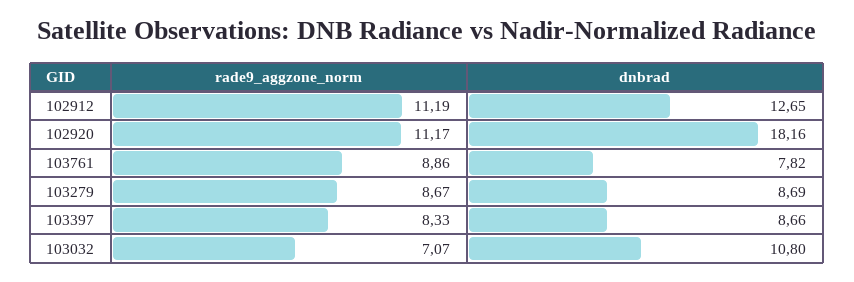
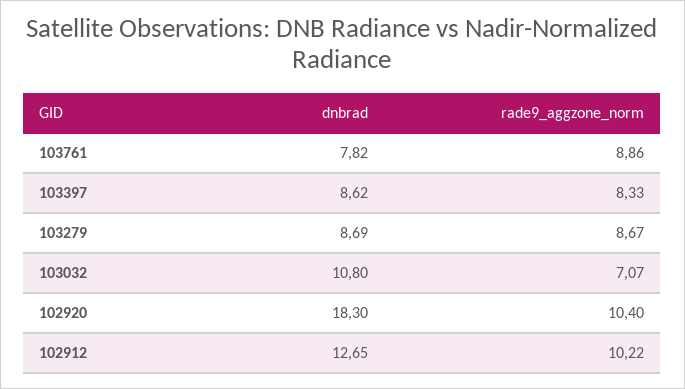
  {
    "rade9_aggzone_norm": {
-     "102912": 11.19,
+     "102912": 10.22,
-     "102920": 11.17,
+     "102920": 10.4,
      "103761": 8.86,
      "103279": 8.67,
      "103397": 8.33,
      "103032": 7.07
    },
    "dnbrad": {
      "102912": 12.65,
-     "102920": 18.16,
+     "102920": 18.3,
      "103761": 7.82,
      "103279": 8.69,
-     "103397": 8.66,
+     "103397": 8.62,
      "103032": 10.8
    }
  }

